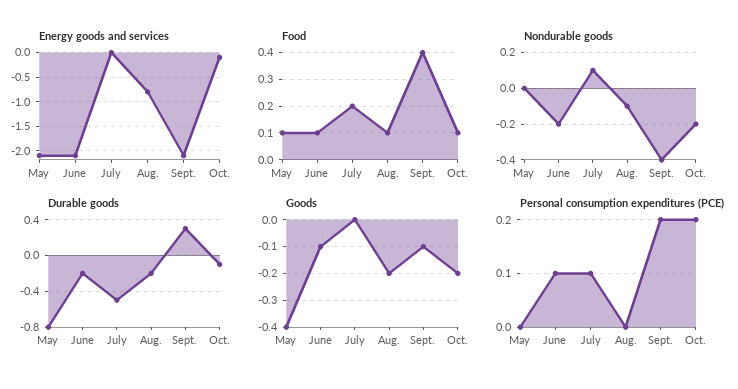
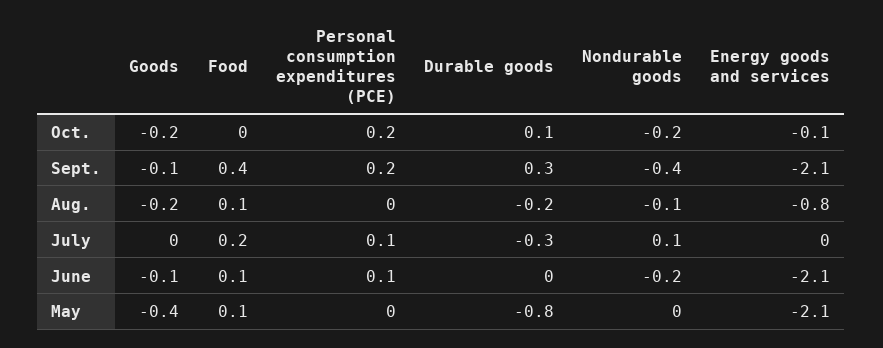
  {
    "Energy goods and services": {
      "May": -2.1,
      "June": -2.1,
      "July": 0,
      "Aug.": -0.8,
      "Sept.": -2.1,
      "Oct.": -0.1
    },
    "Food": {
      "May": 0.1,
      "June": 0.1,
      "July": 0.2,
      "Aug.": 0.1,
      "Sept.": 0.4,
-     "Oct.": 0.1
+     "Oct.": 0
    },
    "Nondurable goods": {
      "May": 0,
      "June": -0.2,
      "July": 0.1,
      "Aug.": -0.1,
      "Sept.": -0.4,
      "Oct.": -0.2
    },
    "Durable goods": {
      "May": -0.8,
-     "June": -0.2,
+     "June": 0,
-     "July": -0.5,
+     "July": -0.3,
      "Aug.": -0.2,
      "Sept.": 0.3,
-     "Oct.": -0.1
+     "Oct.": 0.1
    },
    "Goods": {
      "May": -0.4,
      "June": -0.1,
      "July": 0,
      "Aug.": -0.2,
      "Sept.": -0.1,
      "Oct.": -0.2
    },
    "Personal consumption expenditures (PCE)": {
      "May": 0,
      "June": 0.1,
      "July": 0.1,
      "Aug.": 0,
      "Sept.": 0.2,
      "Oct.": 0.2
    }
  }

